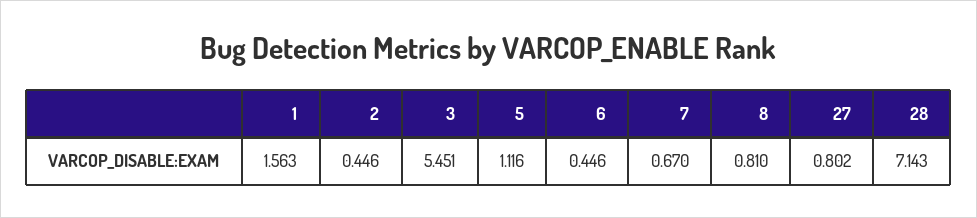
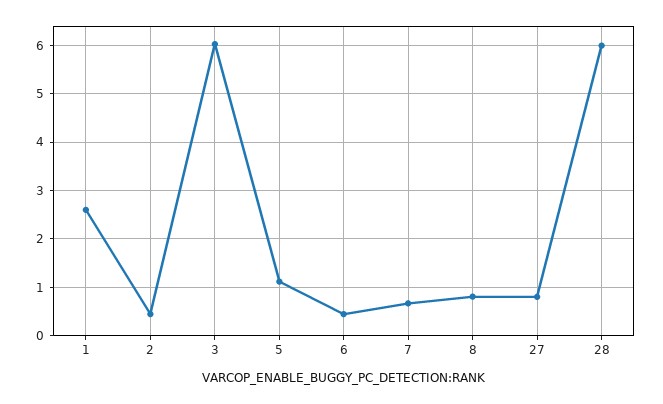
  {
-   "1": 1.563,
+   "1": 2.6,
    "2": 0.446,
-   "3": 5.451,
+   "3": 6,
    "5": 1.116,
    "6": 0.446,
    "7": 0.67,
    "8": 0.81,
    "27": 0.802,
-   "28": 7.143
+   "28": 6
  }

